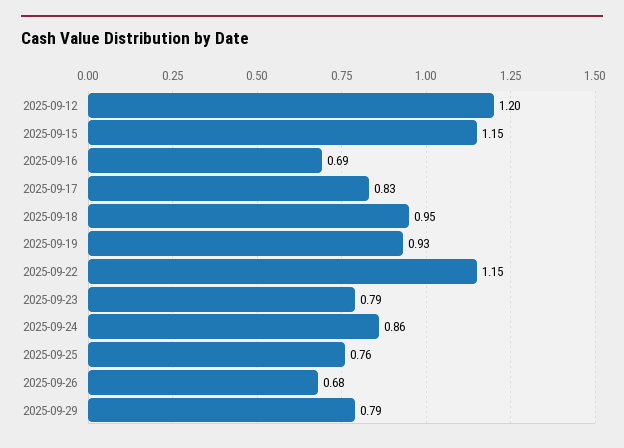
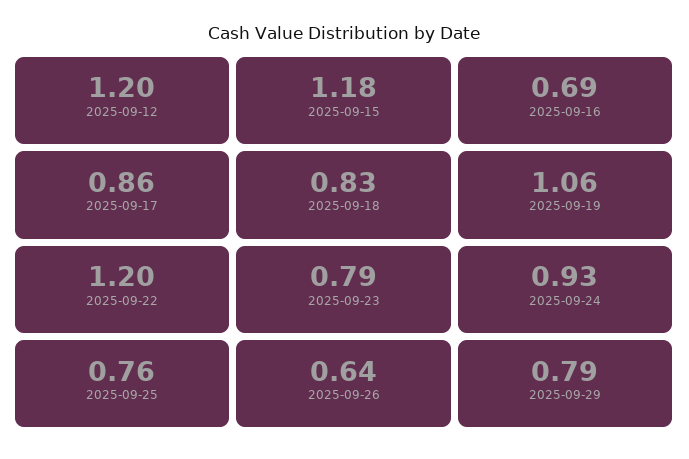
  {
    "2025-09-12": 1.2,
-   "2025-09-15": 1.15,
+   "2025-09-15": 1.18,
    "2025-09-16": 0.69,
-   "2025-09-17": 0.83,
+   "2025-09-17": 0.86,
-   "2025-09-18": 0.95,
+   "2025-09-18": 0.83,
-   "2025-09-19": 0.93,
+   "2025-09-19": 1.06,
-   "2025-09-22": 1.15,
+   "2025-09-22": 1.2,
    "2025-09-23": 0.79,
-   "2025-09-24": 0.86,
+   "2025-09-24": 0.93,
    "2025-09-25": 0.76,
-   "2025-09-26": 0.68,
+   "2025-09-26": 0.64,
    "2025-09-29": 0.79
  }

